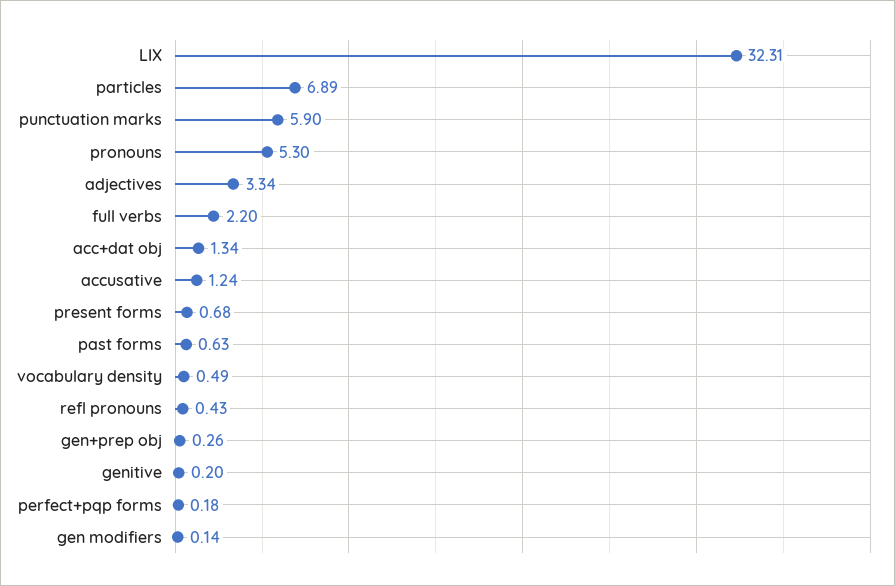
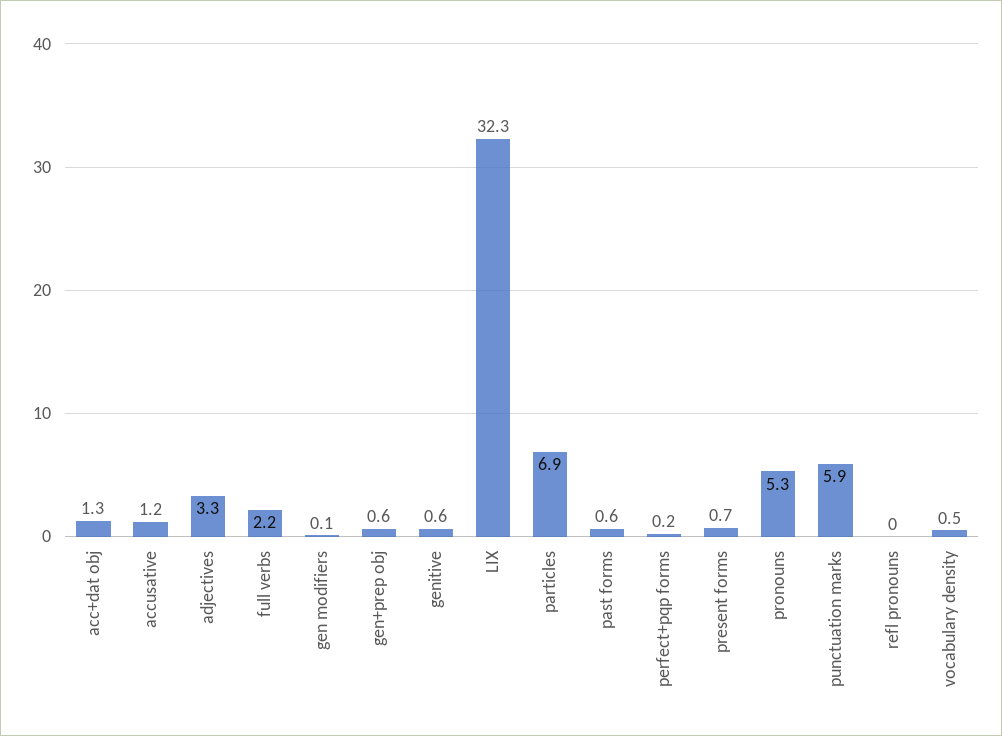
  {
    "LIX": 32.31,
    "particles": 6.89,
    "punctuation marks": 5.9,
    "pronouns": 5.3,
    "adjectives": 3.34,
    "full verbs": 2.2,
    "acc+dat obj": 1.34,
    "accusative": 1.24,
    "present forms": 0.68,
    "past forms": 0.63,
    "vocabulary density": 0.49,
-   "refl pronouns": 0.43,
+   "refl pronouns": 0,
-   "gen+prep obj": 0.26,
+   "gen+prep obj": 0.6,
-   "genitive": 0.2,
+   "genitive": 0.6,
    "perfect+pqp forms": 0.18,
    "gen modifiers": 0.14
  }

